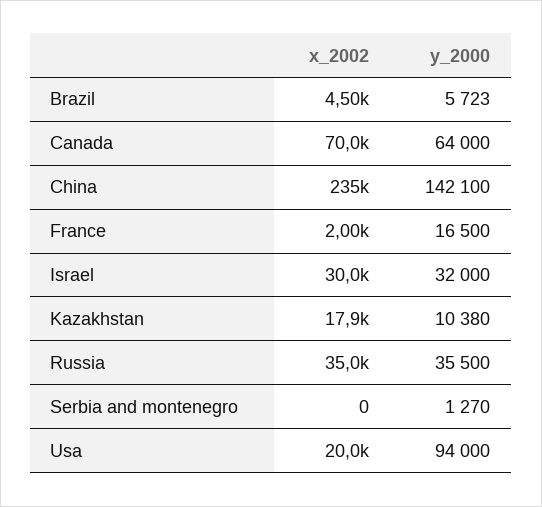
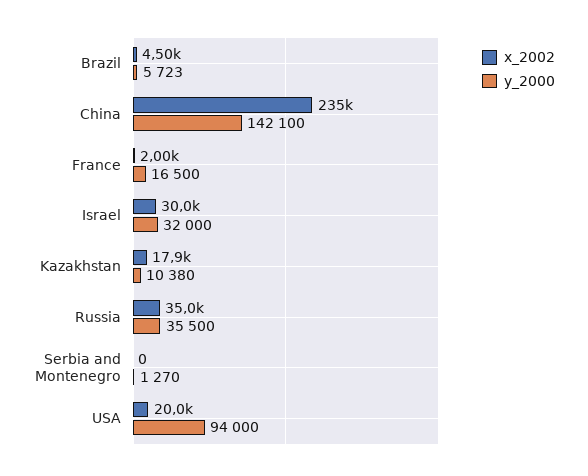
  {
    "x_2002": {
      "Brazil": 4500,
-     "Canada": 70000,
      "China": 235000,
      "France": 2000,
      "Israel": 30000,
      "Kazakhstan": 17900,
      "Russia": 35000,
      "Serbia and montenegro": 0,
      "Usa": 20000
    },
    "y_2000": {
      "Brazil": 5723,
-     "Canada": 64000,
      "China": 142100,
      "France": 16500,
      "Israel": 32000,
      "Kazakhstan": 10380,
      "Russia": 35500,
      "Serbia and montenegro": 1270,
      "Usa": 94000
    }
  }

